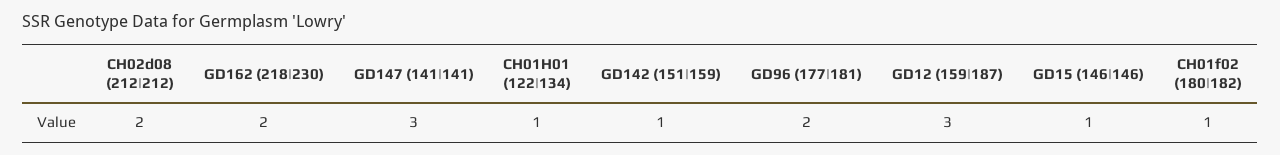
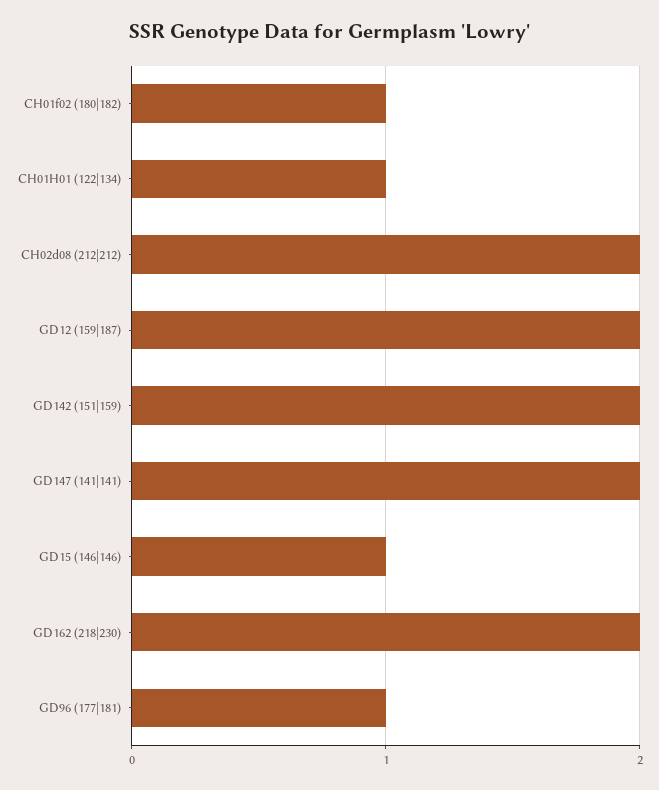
  {
    "CH02d08 (212|212)": 2,
    "GD162 (218|230)": 2,
-   "GD147 (141|141)": 3,
+   "GD147 (141|141)": 2,
    "CH01H01 (122|134)": 1,
-   "GD142 (151|159)": 1,
+   "GD142 (151|159)": 2,
-   "GD96 (177|181)": 2,
+   "GD96 (177|181)": 1,
-   "GD12 (159|187)": 3,
+   "GD12 (159|187)": 2,
    "GD15 (146|146)": 1,
    "CH01f02 (180|182)": 1
  }

